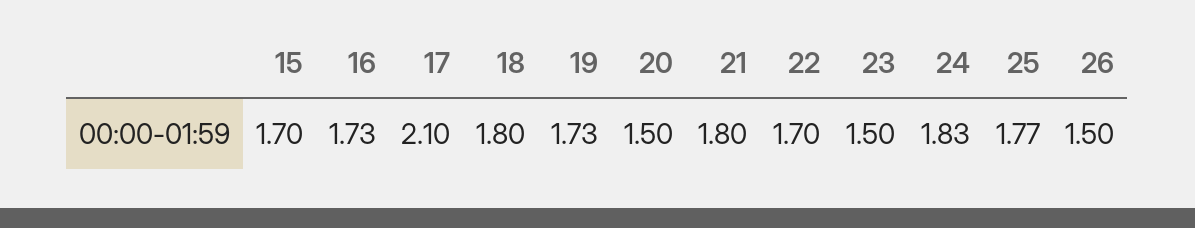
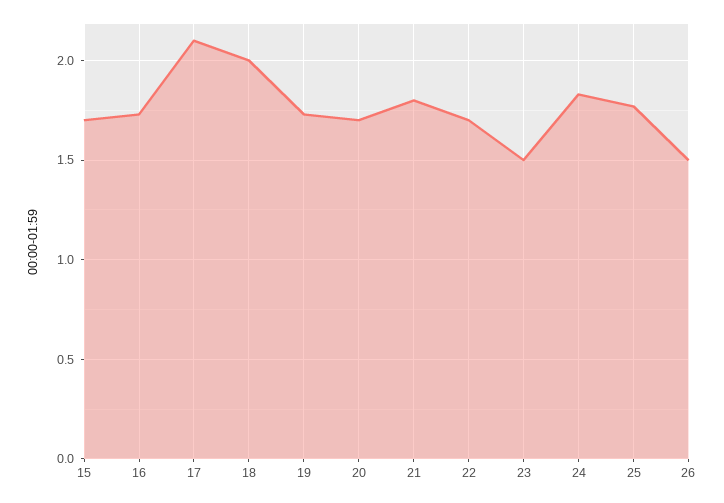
  {
    "15": 1.7,
    "16": 1.73,
    "17": 2.1,
-   "18": 1.8,
+   "18": 2,
    "19": 1.73,
-   "20": 1.5,
+   "20": 1.7,
    "21": 1.8,
    "22": 1.7,
    "23": 1.5,
    "24": 1.83,
    "25": 1.77,
    "26": 1.5
  }

